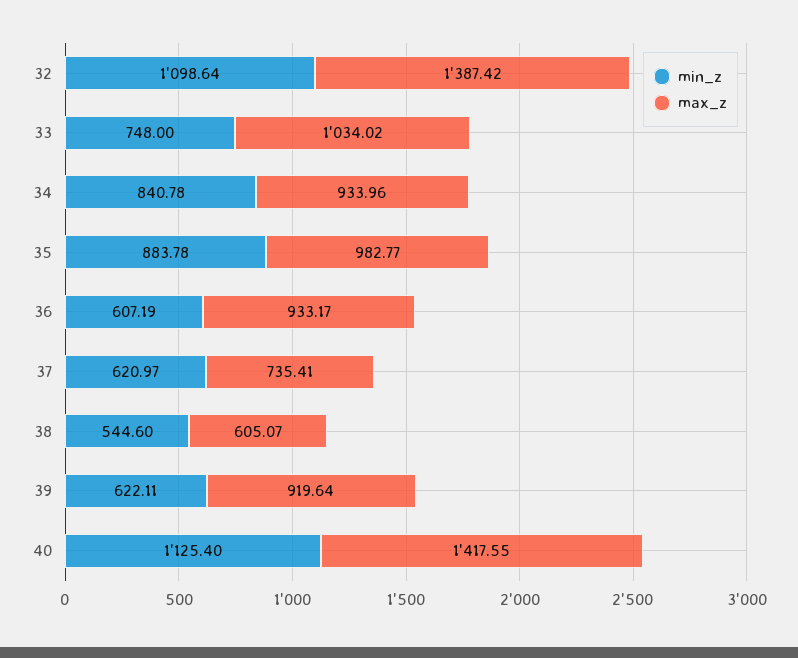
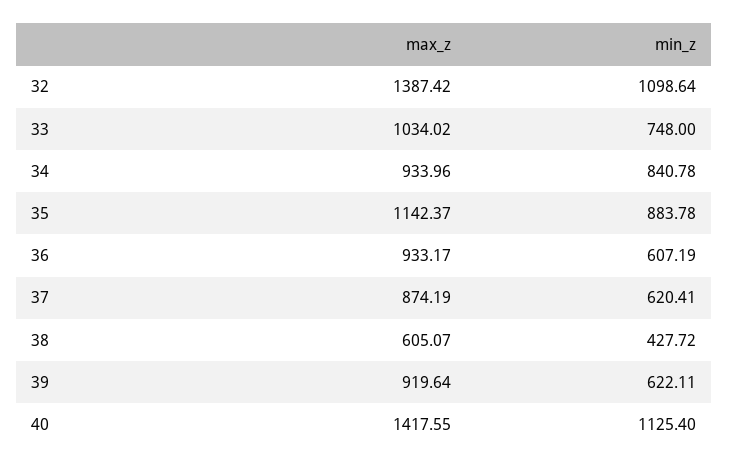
  {
    "min_z": {
      "32": 1098.64,
      "33": 748,
      "34": 840.78,
      "35": 883.78,
      "36": 607.19,
-     "37": 620.97,
+     "37": 620.41,
-     "38": 544.6,
+     "38": 427.72,
      "39": 622.11,
      "40": 1125.4
    },
    "max_z": {
      "32": 1387.42,
      "33": 1034.02,
      "34": 933.96,
-     "35": 982.77,
+     "35": 1142.37,
      "36": 933.17,
-     "37": 735.41,
+     "37": 874.19,
      "38": 605.07,
      "39": 919.64,
      "40": 1417.55
    }
  }

